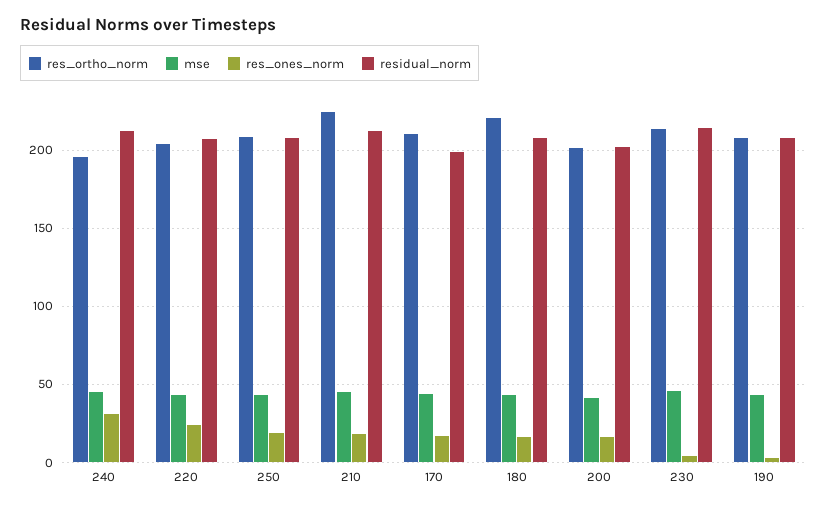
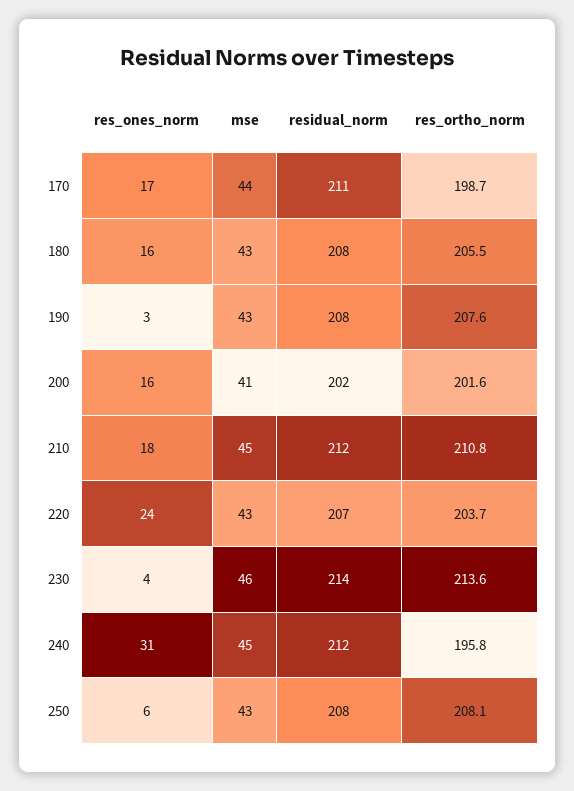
  {
    "res_ortho_norm": {
      "240": 195.8,
      "220": 203.7,
      "250": 208.1,
-     "210": 225,
+     "210": 210.8,
-     "170": 210,
+     "170": 198.7,
-     "180": 220,
+     "180": 205.5,
      "200": 201.6,
      "230": 213.6,
      "190": 207.6
    },
    "mse": {
      "240": 45,
      "220": 43,
      "250": 43,
      "210": 45,
      "170": 44,
      "180": 43,
      "200": 41,
      "230": 46,
      "190": 43
    },
    "res_ones_norm": {
      "240": 31,
      "220": 24,
-     "250": 20,
+     "250": 6,
      "210": 18,
      "170": 17,
      "180": 16,
      "200": 16,
      "230": 4,
      "190": 3
    },
    "residual_norm": {
      "240": 212,
      "220": 207,
      "250": 208,
      "210": 212,
-     "170": 200,
+     "170": 211,
      "180": 208,
      "200": 202,
      "230": 214,
      "190": 208
    }
  }

